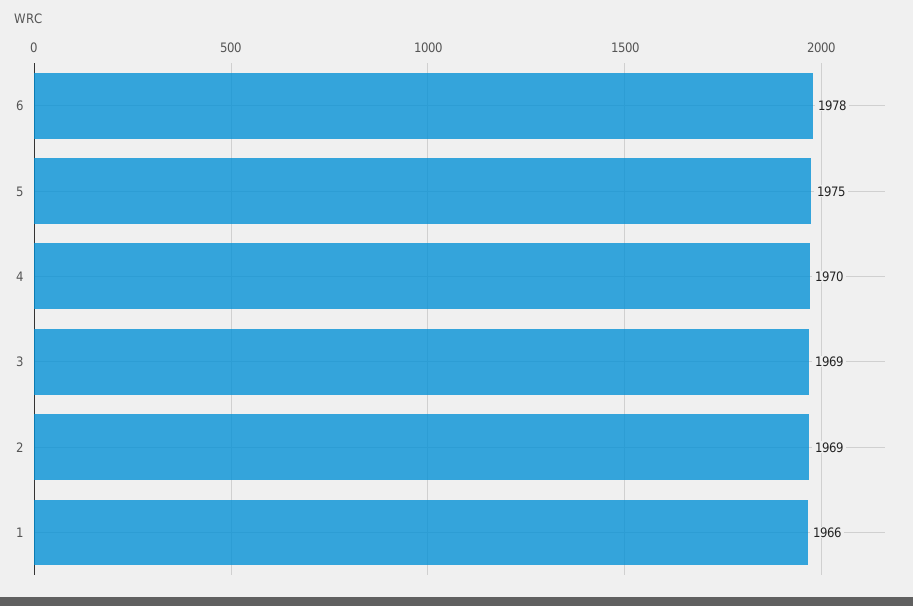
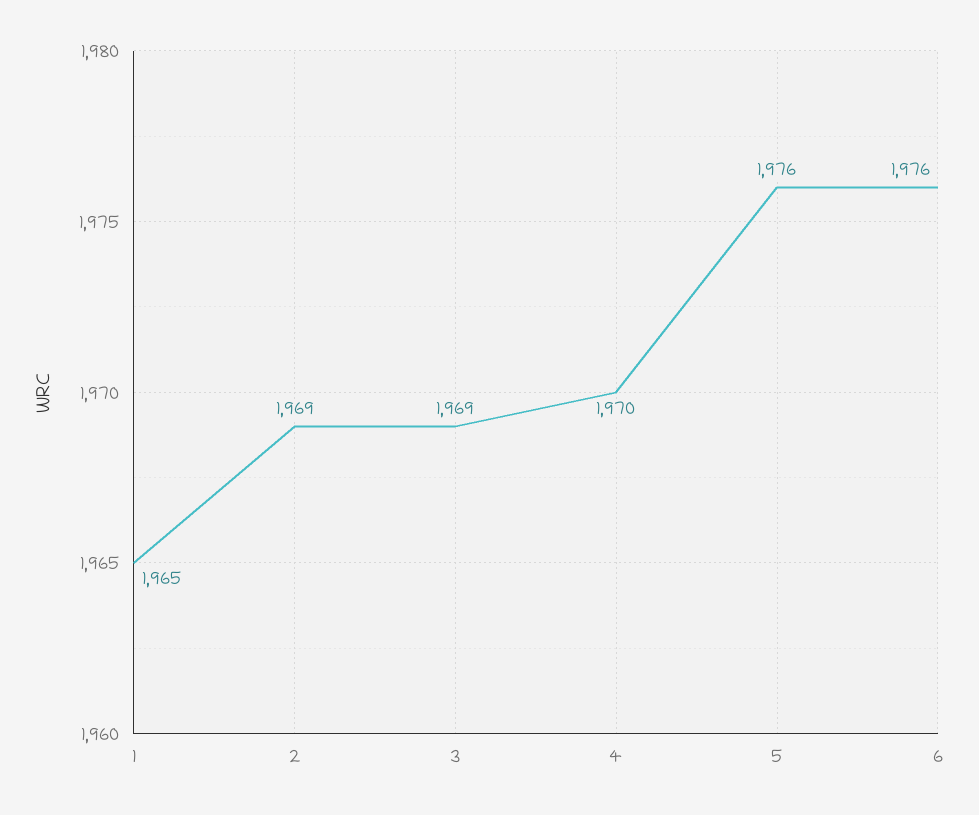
  {
-   "6": 1978,
+   "6": 1976,
-   "5": 1975,
+   "5": 1976,
    "4": 1970,
    "3": 1969,
    "2": 1969,
-   "1": 1966
+   "1": 1965
  }

